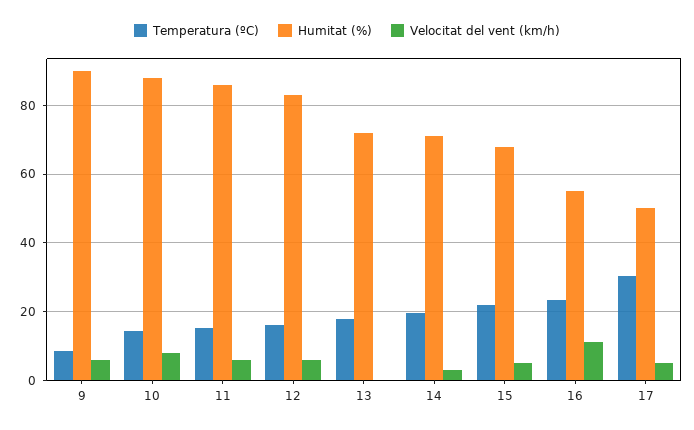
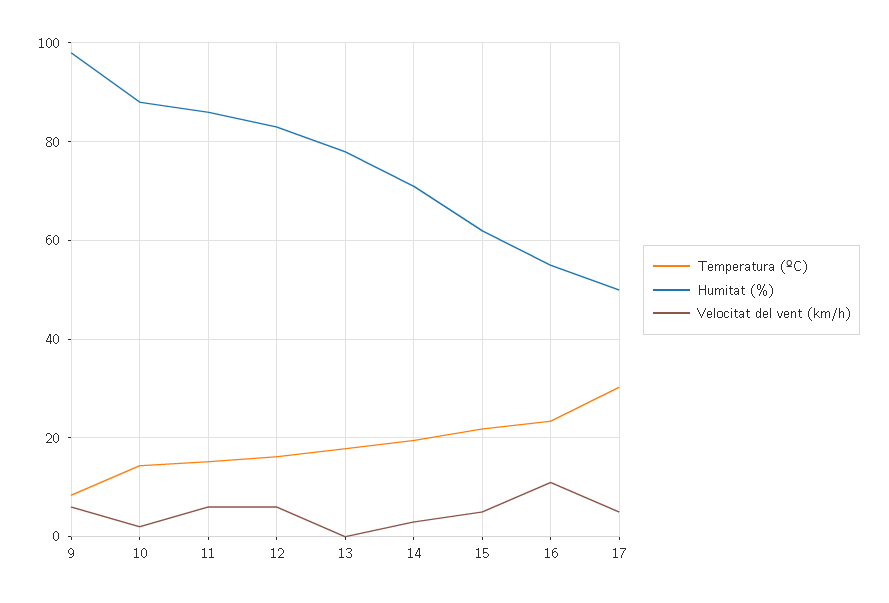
  {
    "Temperatura (ºC)": {
      "9": 8,
      "10": 14,
      "11": 16,
      "12": 16,
      "13": 18,
      "14": 20,
      "15": 22,
      "16": 24,
      "17": 30
    },
    "Humitat (%)": {
-     "9": 90,
+     "9": 98,
      "10": 88,
      "11": 86,
      "12": 84,
-     "13": 72,
+     "13": 78,
      "14": 72,
-     "15": 68,
+     "15": 62,
      "16": 56,
      "17": 50
    },
    "Velocitat del vent (km/h)": {
      "9": 6,
-     "10": 8,
+     "10": 2,
      "11": 6,
      "12": 6,
      "13": 0,
      "14": 4,
      "15": 6,
      "16": 12,
      "17": 6
    }
  }

